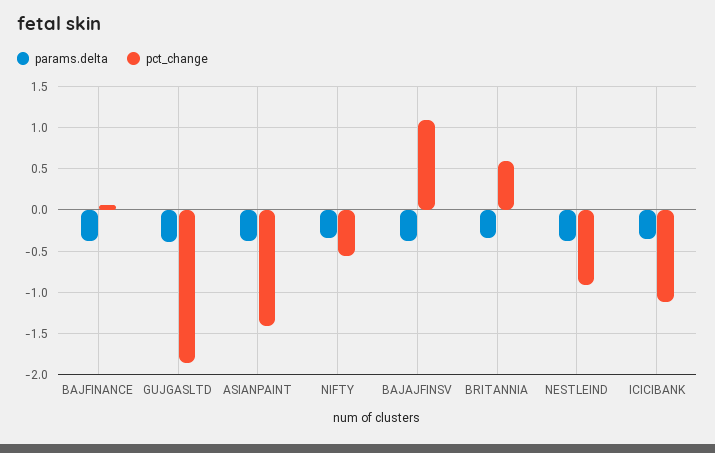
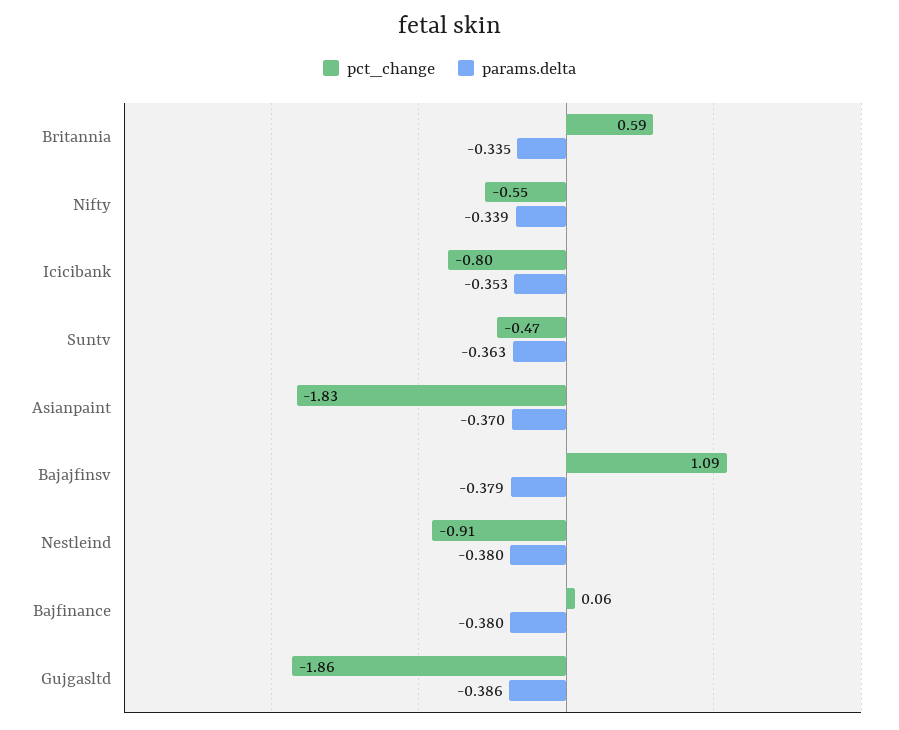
  {
    "params.delta": {
      "BAJFINANCE": -0.38,
      "GUJGASLTD": -0.386,
      "ASIANPAINT": -0.37,
      "NIFTY": -0.339,
      "BAJAJFINSV": -0.379,
      "BRITANNIA": -0.335,
      "NESTLEIND": -0.38,
-     "ICICIBANK": -0.353
+     "ICICIBANK": -0.353,
+     "Suntv": -0.363
    },
    "pct_change": {
      "BAJFINANCE": 0.06,
      "GUJGASLTD": -1.86,
-     "ASIANPAINT": -1.4,
+     "ASIANPAINT": -1.83,
      "NIFTY": -0.55,
      "BAJAJFINSV": 1.09,
      "BRITANNIA": 0.59,
      "NESTLEIND": -0.91,
-     "ICICIBANK": -1.1
+     "ICICIBANK": -0.8,
+     "Suntv": -0.47
    }
  }

